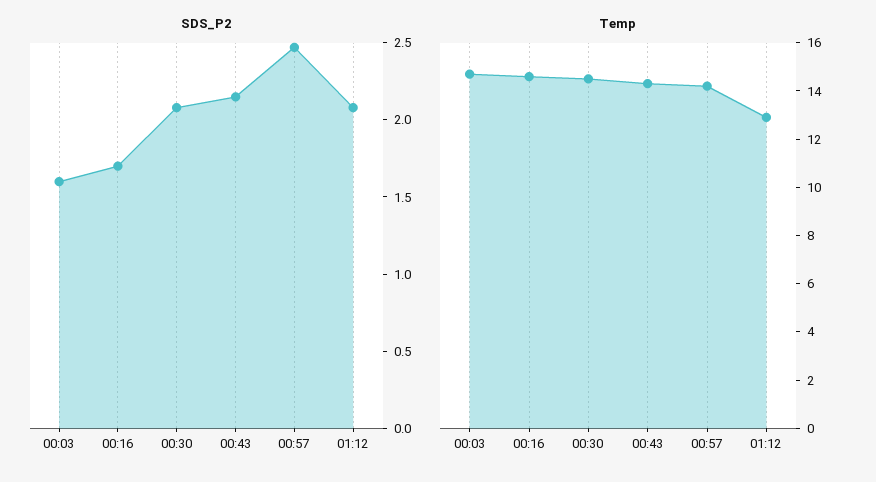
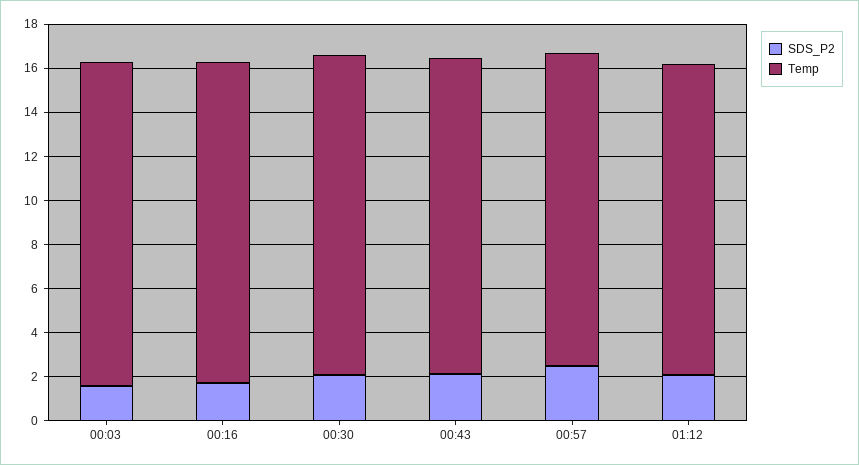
  {
    "SDS_P2": {
      "00:03": 1.6,
      "00:16": 1.7,
      "00:30": 2.1,
      "00:43": 2.2,
      "00:57": 2.5,
      "01:12": 2.1
    },
    "Temp": {
      "00:03": 14.5,
      "00:16": 14.5,
      "00:30": 14.5,
      "00:43": 14.5,
      "00:57": 14,
-     "01:12": 13
+     "01:12": 14
    }
  }

